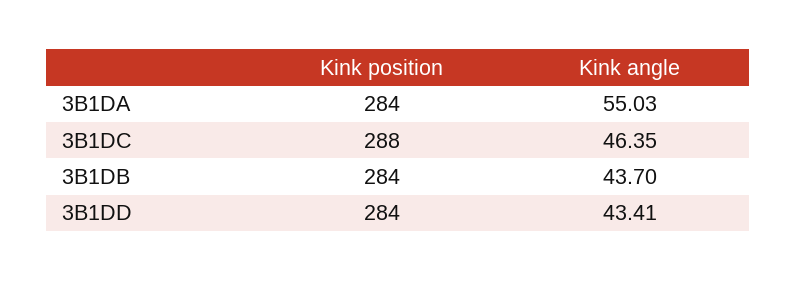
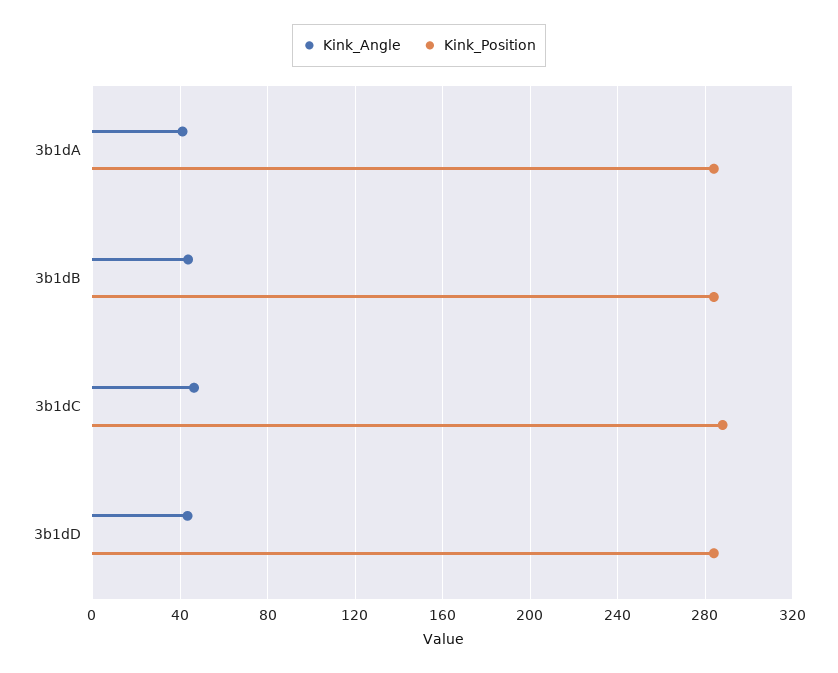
  {
    "Kink position": {
      "3B1DA": 284,
      "3B1DC": 288,
      "3B1DB": 284,
      "3B1DD": 284
    },
    "Kink angle": {
-     "3B1DA": 55.03,
+     "3B1DA": 40,
      "3B1DC": 46.35,
      "3B1DB": 43.7,
      "3B1DD": 43.41
    }
  }

